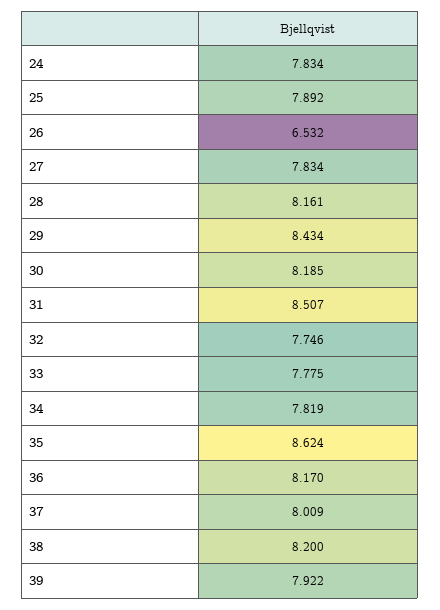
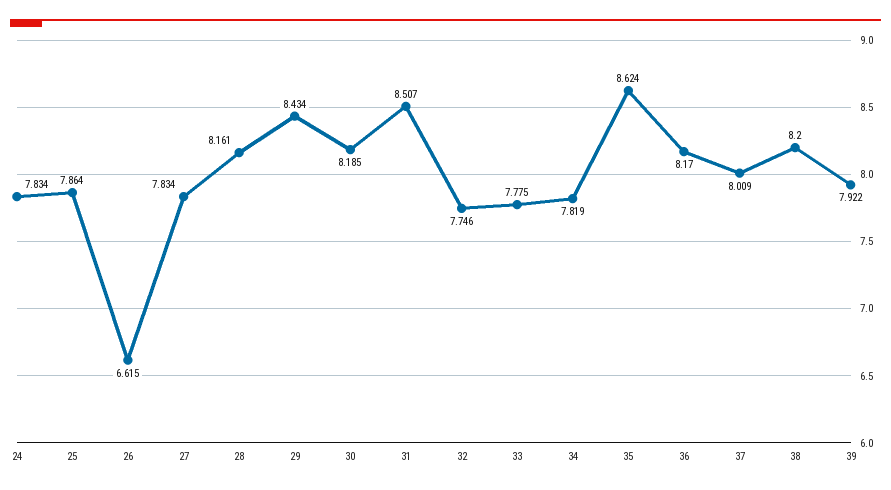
  {
    "24": 7.834,
-   "25": 7.892,
+   "25": 7.864,
-   "26": 6.532,
+   "26": 6.615,
    "27": 7.834,
    "28": 8.161,
    "29": 8.434,
    "30": 8.185,
    "31": 8.507,
    "32": 7.746,
    "33": 7.775,
    "34": 7.819,
    "35": 8.624,
    "36": 8.17,
    "37": 8.009,
    "38": 8.2,
    "39": 7.922
  }

